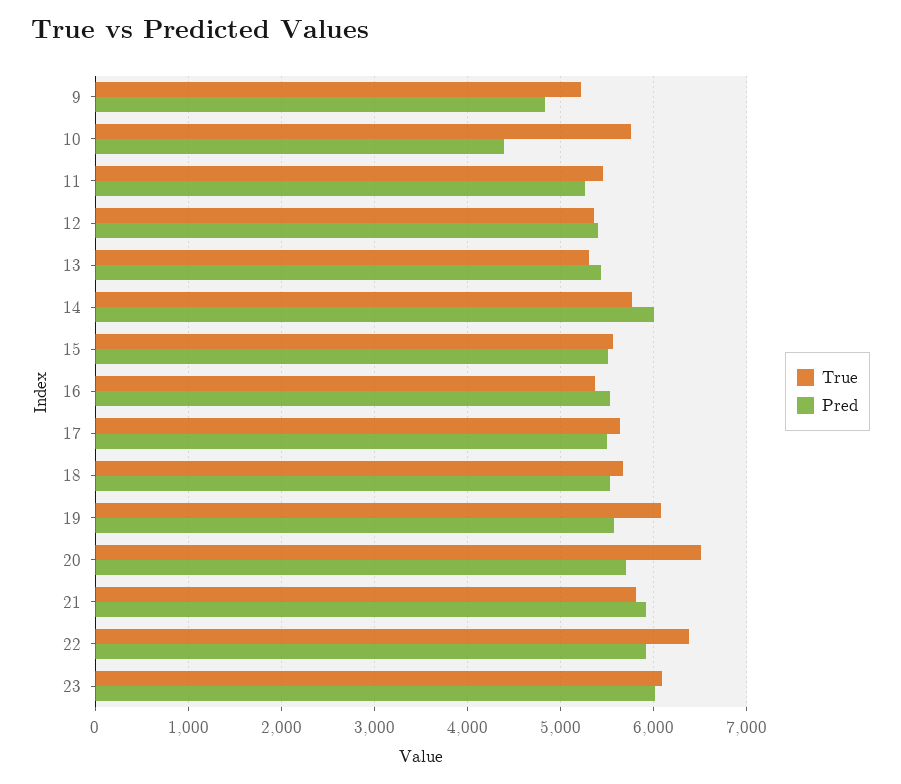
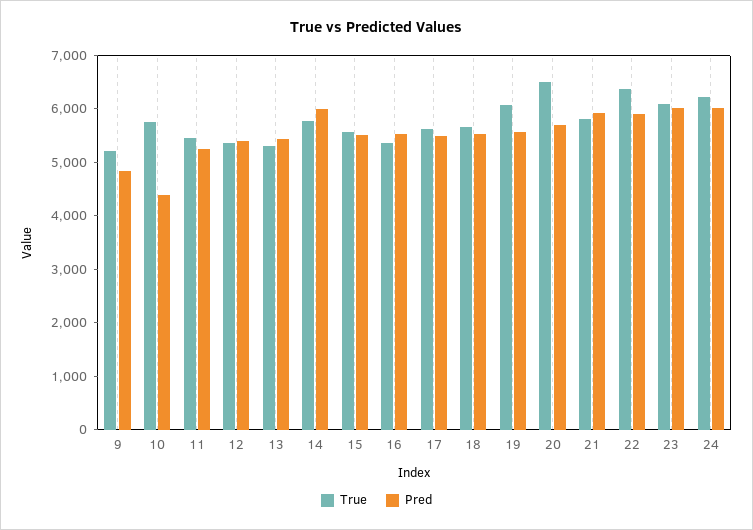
  {
    "True": {
      "9": 5200,
      "10": 5800,
      "11": 5500,
      "12": 5400,
      "13": 5300,
      "14": 5800,
      "15": 5600,
      "16": 5400,
      "17": 5600,
      "18": 5700,
      "19": 6100,
      "20": 6500,
      "21": 5800,
      "22": 6400,
-     "23": 6100
+     "23": 6100,
+     "24": 6200
    },
    "Pred": {
      "9": 4800,
      "10": 4400,
      "11": 5300,
      "12": 5400,
      "13": 5400,
      "14": 6000,
      "15": 5500,
      "16": 5500,
      "17": 5500,
      "18": 5500,
      "19": 5600,
      "20": 5700,
      "21": 5900,
      "22": 5900,
-     "23": 6000
+     "23": 6000,
+     "24": 6000
    }
  }

